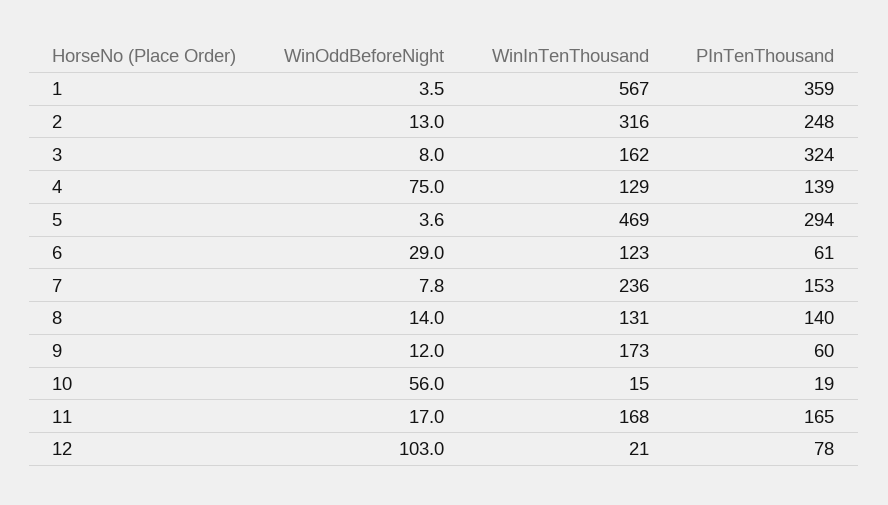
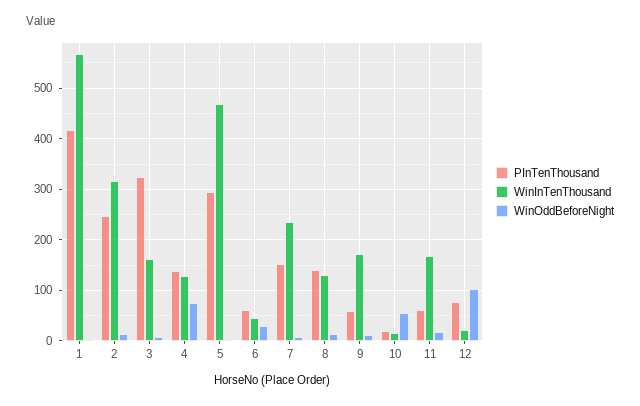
  {
    "WinOddBeforeNight": {
      "1": 3.5,
      "2": 13,
      "3": 8,
      "4": 75,
      "5": 3.6,
      "6": 29,
      "7": 7.8,
      "8": 14,
      "9": 12,
      "10": 56,
      "11": 17,
      "12": 103
    },
    "WinInTenThousand": {
      "1": 567,
      "2": 316,
      "3": 162,
      "4": 129,
      "5": 469,
-     "6": 123,
+     "6": 40,
      "7": 236,
      "8": 131,
      "9": 173,
      "10": 15,
      "11": 168,
      "12": 21
    },
    "PInTenThousand": {
-     "1": 359,
+     "1": 420,
      "2": 248,
      "3": 324,
      "4": 139,
      "5": 294,
      "6": 61,
      "7": 153,
      "8": 140,
      "9": 60,
      "10": 19,
-     "11": 165,
+     "11": 60,
      "12": 78
    }
  }

